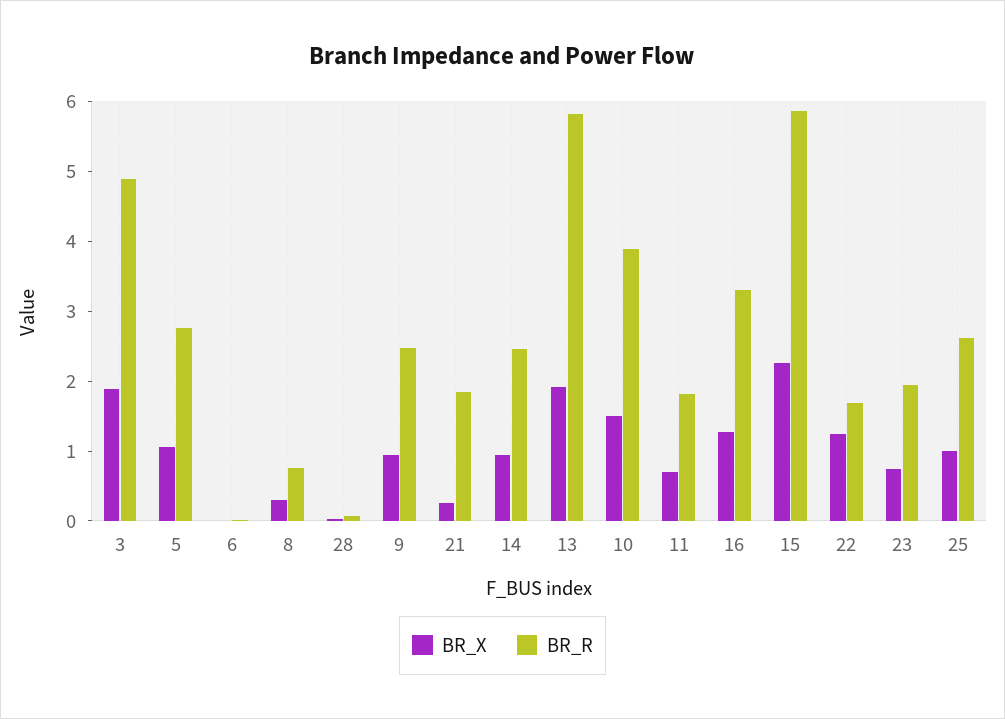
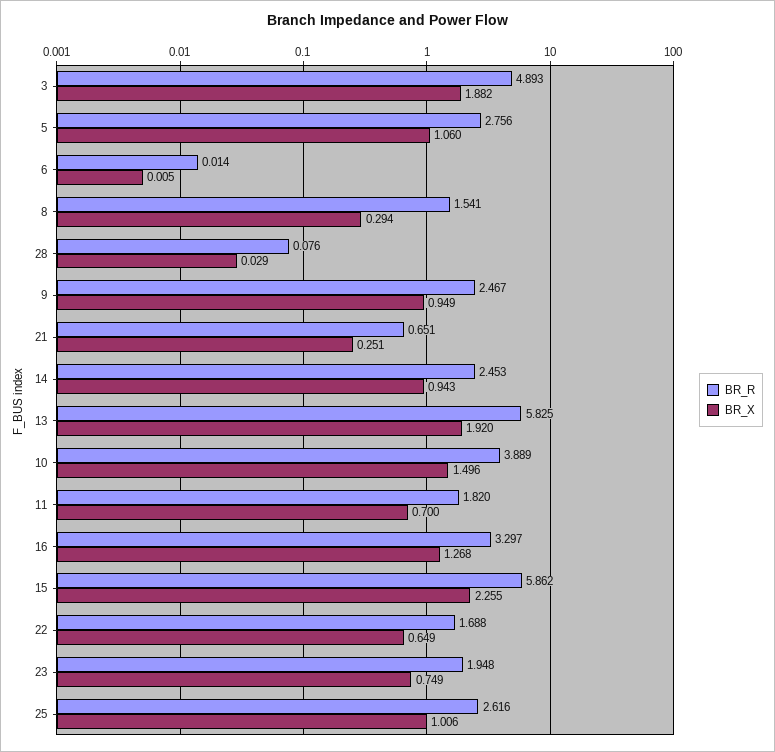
  {
    "BR_X": {
      "3": 1.882,
      "5": 1.06,
      "6": 0.005,
      "8": 0.294,
      "28": 0.029,
      "9": 0.949,
      "21": 0.251,
      "14": 0.943,
      "13": 1.92,
      "10": 1.496,
      "11": 0.7,
      "16": 1.268,
      "15": 2.255,
-     "22": 1.2,
+     "22": 0.649,
      "23": 0.749,
      "25": 1.006
    },
    "BR_R": {
      "3": 4.893,
      "5": 2.756,
      "6": 0.014,
-     "8": 0.8,
+     "8": 1.541,
      "28": 0.076,
      "9": 2.467,
-     "21": 1.8,
+     "21": 0.651,
      "14": 2.453,
      "13": 5.825,
      "10": 3.889,
      "11": 1.82,
      "16": 3.297,
      "15": 5.862,
      "22": 1.688,
      "23": 1.948,
      "25": 2.616
    }
  }

